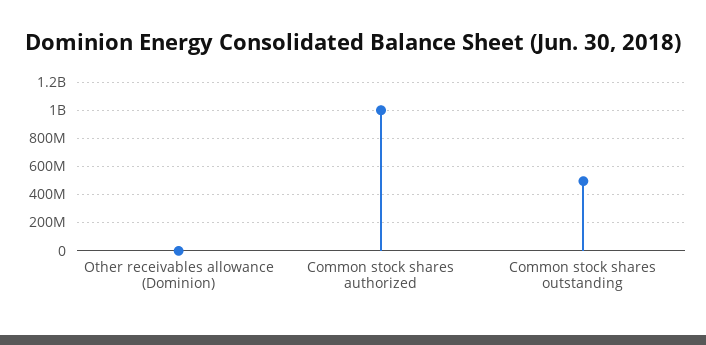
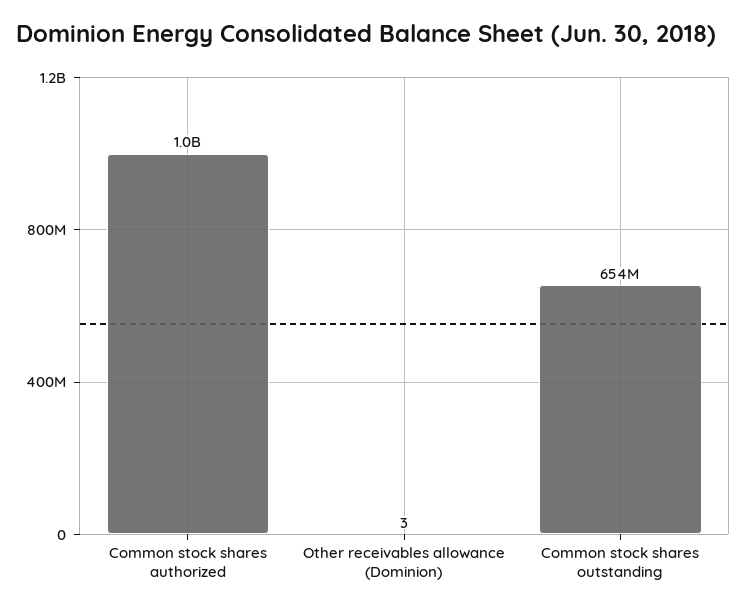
  {
    "Other receivables allowance (Dominion)": 3,
    "Common stock shares authorized": 1000000000,
-   "Common stock shares outstanding": 500000000
+   "Common stock shares outstanding": 654000000
  }

